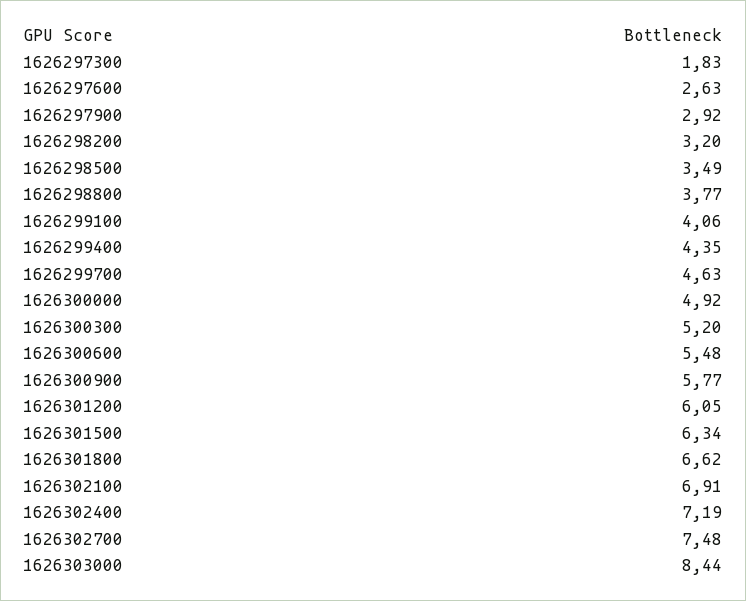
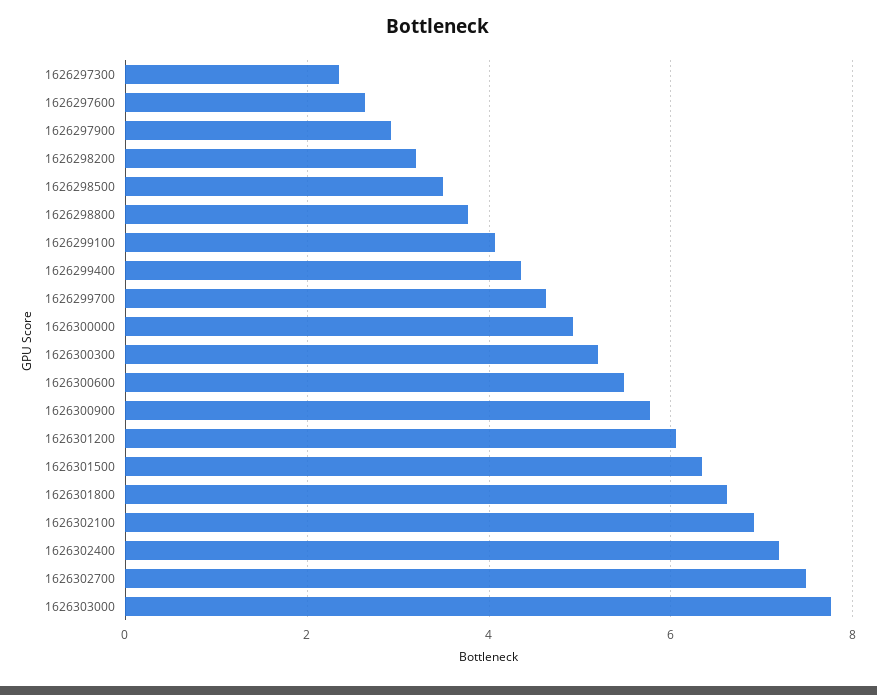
  {
-   "1626297300": 1.83,
+   "1626297300": 2.4,
    "1626297600": 2.63,
    "1626297900": 2.92,
    "1626298200": 3.2,
    "1626298500": 3.49,
    "1626298800": 3.77,
    "1626299100": 4.06,
    "1626299400": 4.35,
    "1626299700": 4.63,
    "1626300000": 4.92,
    "1626300300": 5.2,
    "1626300600": 5.48,
    "1626300900": 5.77,
    "1626301200": 6.05,
    "1626301500": 6.34,
    "1626301800": 6.62,
    "1626302100": 6.91,
    "1626302400": 7.19,
    "1626302700": 7.48,
-   "1626303000": 8.44
+   "1626303000": 7.8
  }

